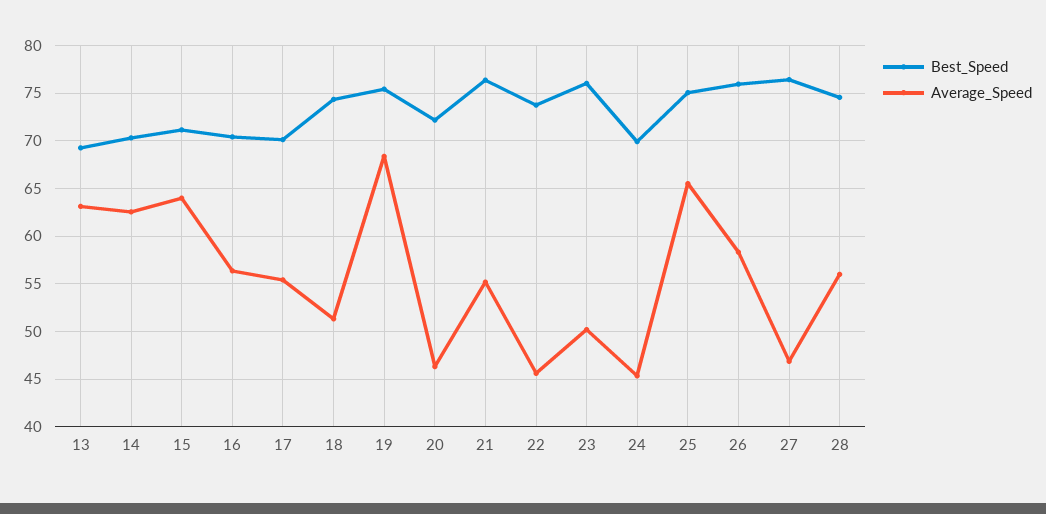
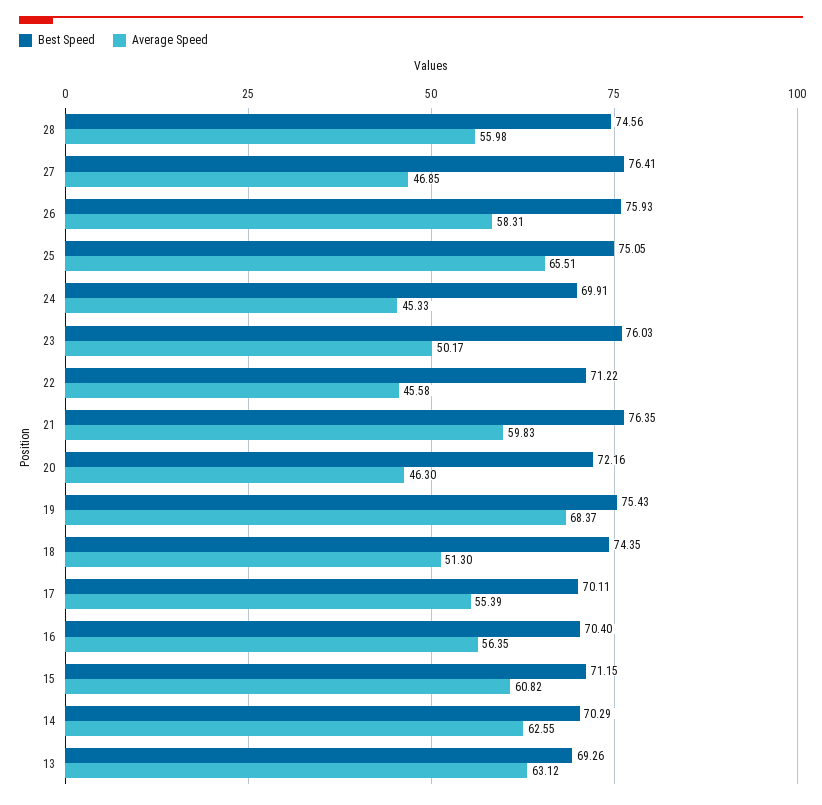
  {
    "Best_Speed": {
      "13": 69.26,
      "14": 70.29,
      "15": 71.15,
      "16": 70.4,
      "17": 70.11,
      "18": 74.35,
      "19": 75.43,
      "20": 72.16,
      "21": 76.35,
-     "22": 74,
+     "22": 71.22,
      "23": 76.03,
      "24": 69.91,
      "25": 75.05,
      "26": 75.93,
      "27": 76.41,
      "28": 74.56
    },
    "Average_Speed": {
      "13": 63.12,
      "14": 62.55,
-     "15": 64,
+     "15": 60.82,
      "16": 56.35,
      "17": 55.39,
      "18": 51.3,
      "19": 68.37,
      "20": 46.3,
-     "21": 55,
+     "21": 59.83,
      "22": 45.58,
      "23": 50.17,
      "24": 45.33,
      "25": 65.51,
      "26": 58.31,
      "27": 46.85,
      "28": 55.98
    }
  }

